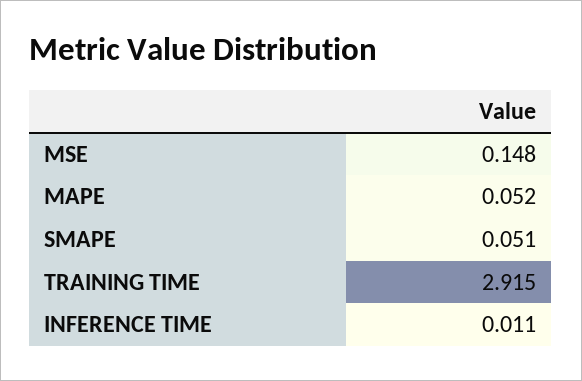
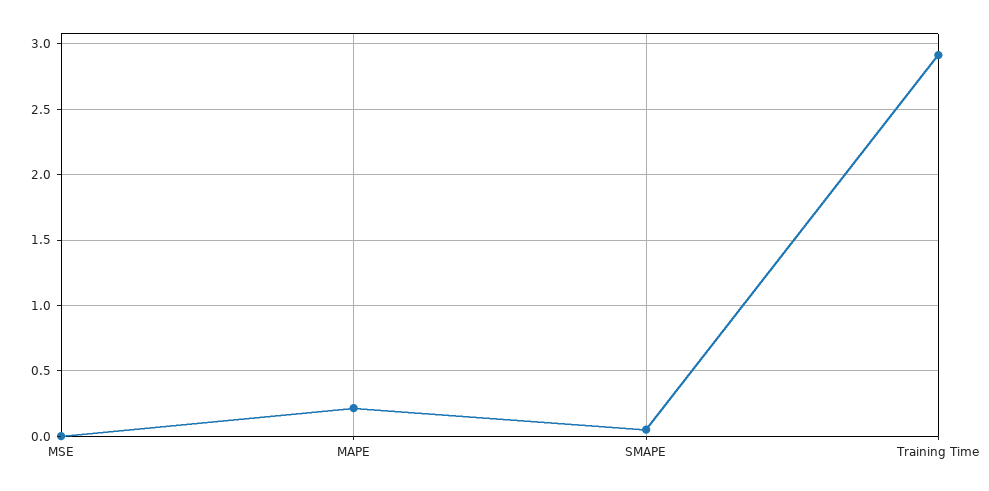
  {
-   "MSE": 0.148,
+   "MSE": 0,
-   "MAPE": 0.052,
+   "MAPE": 0.2,
    "SMAPE": 0.051,
-   "TRAINING TIME": 2.915,
+   "TRAINING TIME": 2.915
-   "INFERENCE TIME": 0.011
  }

